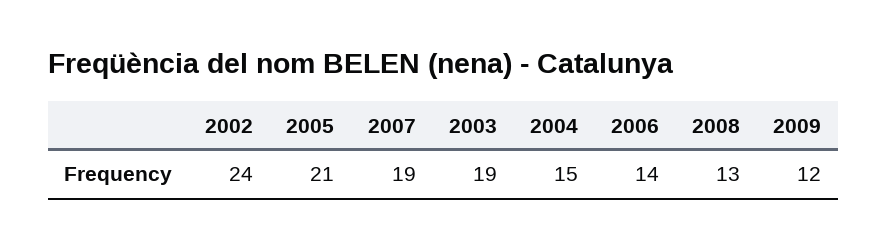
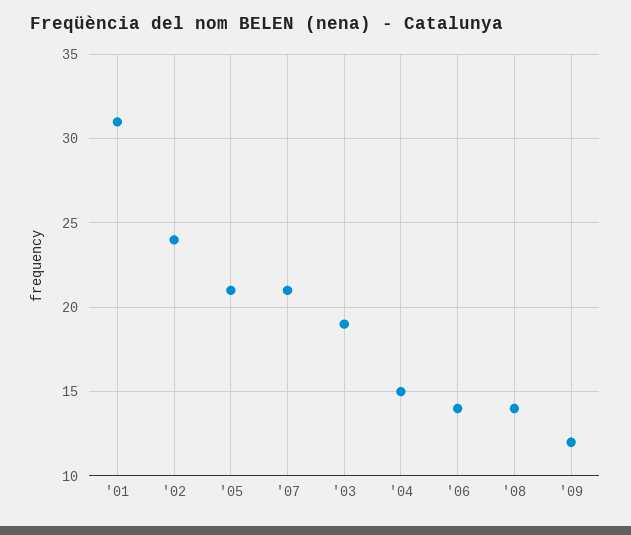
  {
    "2002": 24,
    "2005": 21,
-   "2007": 19,
+   "2007": 21,
    "2003": 19,
    "2004": 15,
    "2006": 14,
-   "2008": 13,
+   "2008": 14,
-   "2009": 12
+   "2009": 12,
+   "'01": 31
  }

